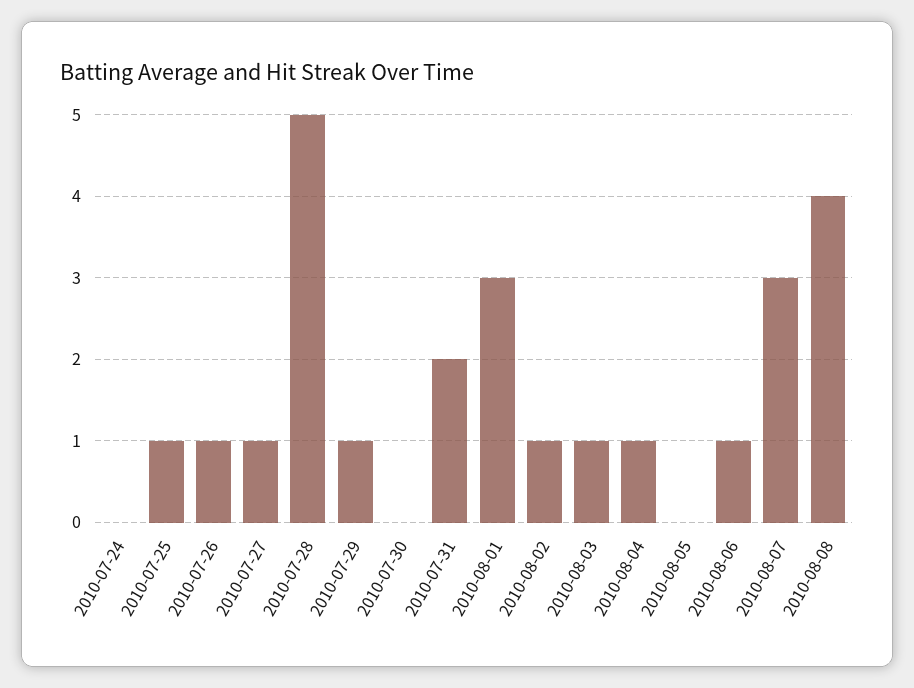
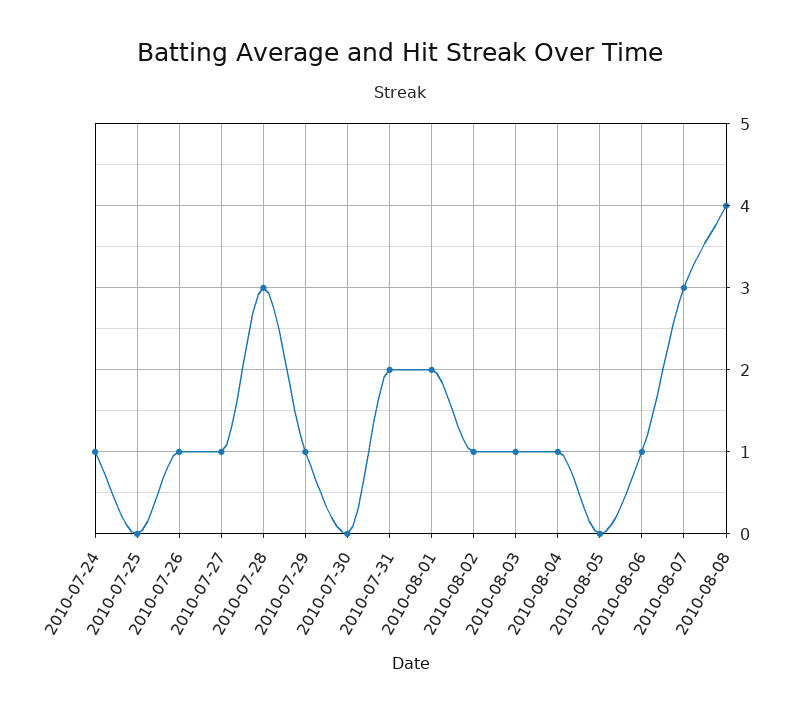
  {
-   "2010-07-24": 0,
+   "2010-07-24": 1,
-   "2010-07-25": 1,
+   "2010-07-25": 0,
    "2010-07-26": 1,
    "2010-07-27": 1,
-   "2010-07-28": 5,
+   "2010-07-28": 3,
    "2010-07-29": 1,
    "2010-07-30": 0,
    "2010-07-31": 2,
-   "2010-08-01": 3,
+   "2010-08-01": 2,
    "2010-08-02": 1,
    "2010-08-03": 1,
    "2010-08-04": 1,
    "2010-08-05": 0,
    "2010-08-06": 1,
    "2010-08-07": 3,
    "2010-08-08": 4
  }

